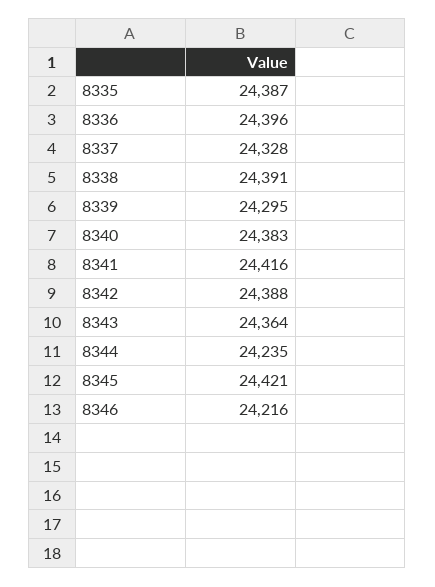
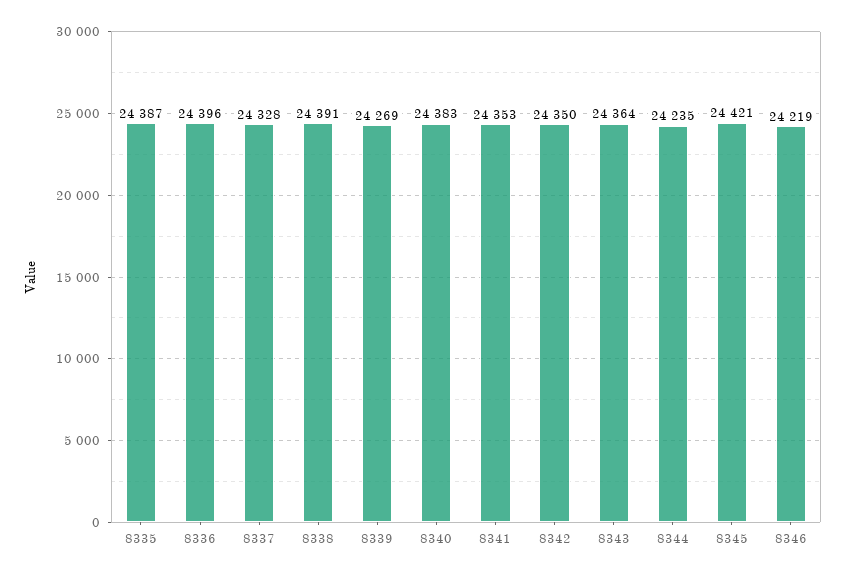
  {
    "8335": 24387,
    "8336": 24396,
    "8337": 24328,
    "8338": 24391,
-   "8339": 24295,
+   "8339": 24269,
    "8340": 24383,
-   "8341": 24416,
+   "8341": 24353,
-   "8342": 24388,
+   "8342": 24350,
    "8343": 24364,
    "8344": 24235,
    "8345": 24421,
-   "8346": 24216
+   "8346": 24219
  }

